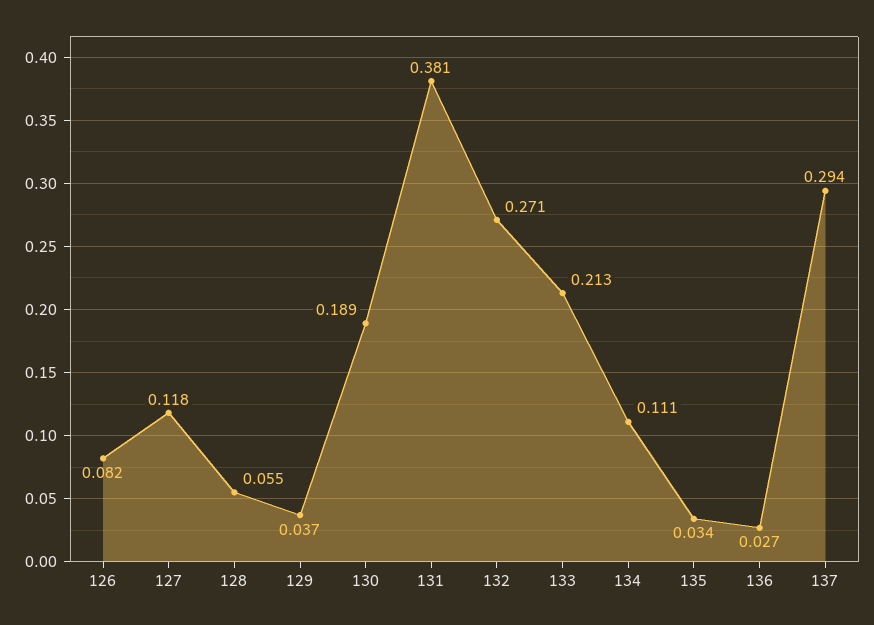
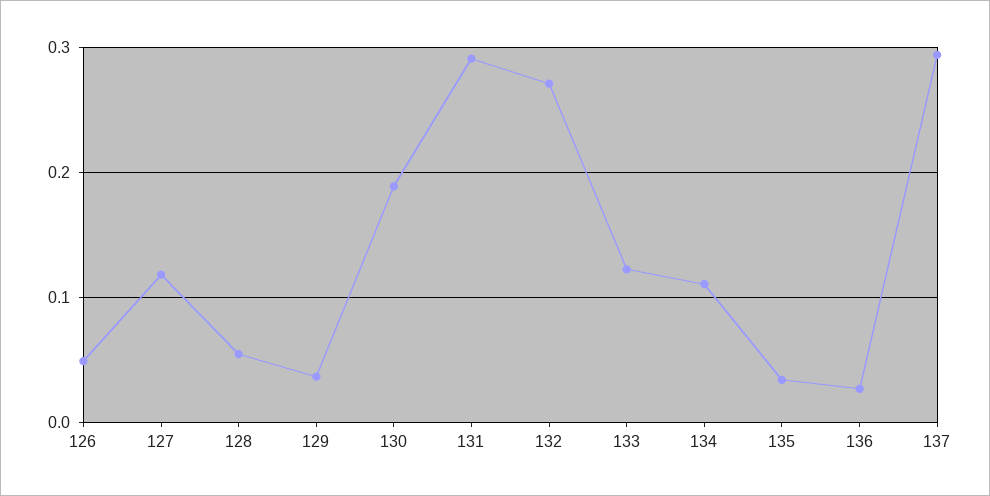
  {
-   "126": 0.082,
+   "126": 0.05,
    "127": 0.118,
    "128": 0.055,
    "129": 0.037,
    "130": 0.189,
-   "131": 0.381,
+   "131": 0.29,
    "132": 0.271,
-   "133": 0.213,
+   "133": 0.12,
    "134": 0.111,
    "135": 0.034,
    "136": 0.027,
    "137": 0.294
  }

